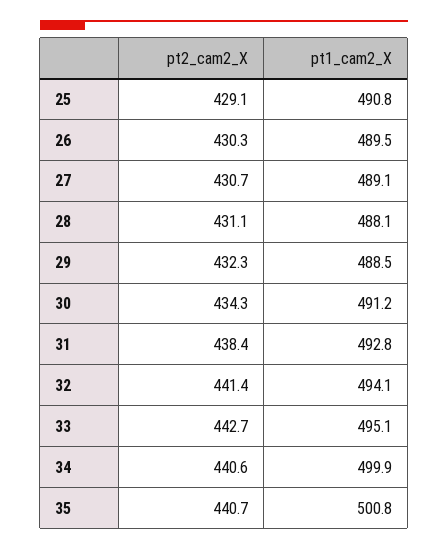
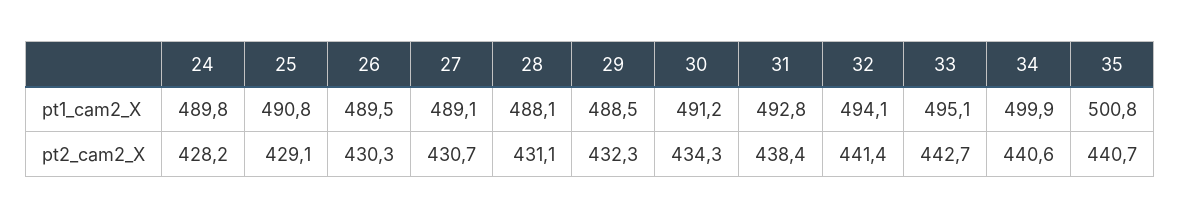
  {
    "pt2_cam2_X": {
      "25": 429.1,
      "26": 430.3,
      "27": 430.7,
      "28": 431.1,
      "29": 432.3,
      "30": 434.3,
      "31": 438.4,
      "32": 441.4,
      "33": 442.7,
      "34": 440.6,
-     "35": 440.7
+     "35": 440.7,
+     "24": 428.2
    },
    "pt1_cam2_X": {
      "25": 490.8,
      "26": 489.5,
      "27": 489.1,
      "28": 488.1,
      "29": 488.5,
      "30": 491.2,
      "31": 492.8,
      "32": 494.1,
      "33": 495.1,
      "34": 499.9,
-     "35": 500.8
+     "35": 500.8,
+     "24": 489.8
    }
  }

